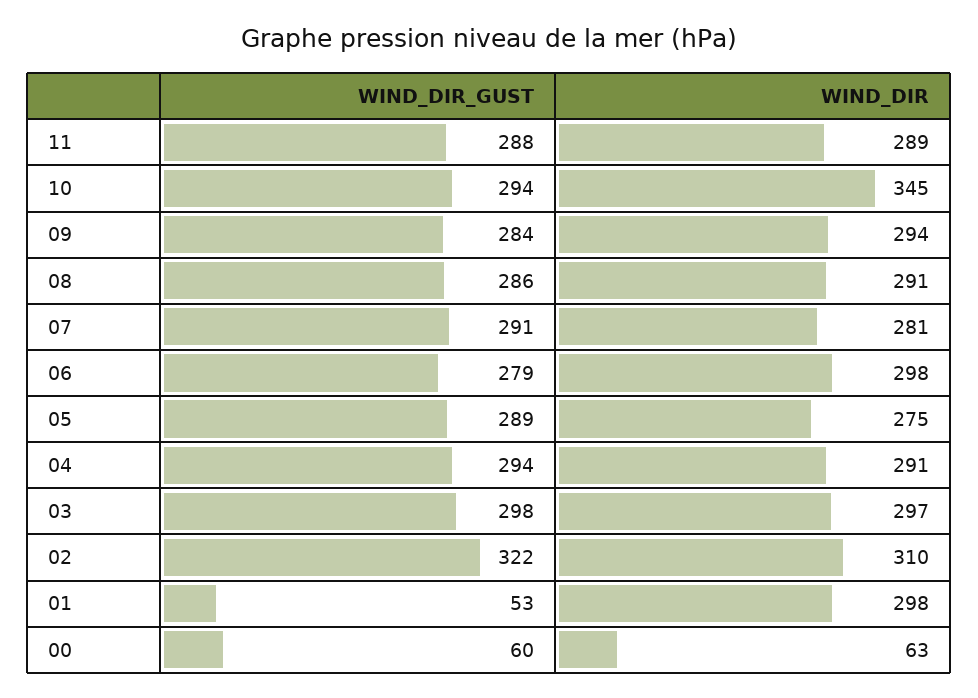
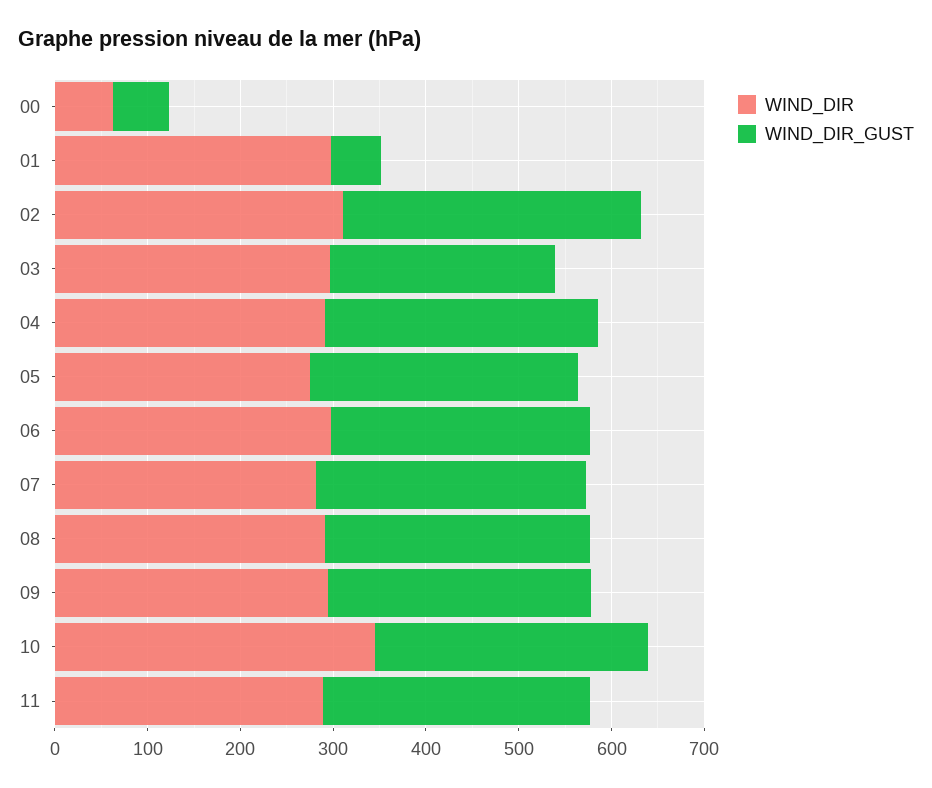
  {
    "WIND_DIR_GUST": {
      "11": 288,
      "10": 294,
      "09": 284,
      "08": 286,
      "07": 291,
      "06": 279,
      "05": 289,
      "04": 294,
-     "03": 298,
+     "03": 240,
      "02": 322,
      "01": 53,
      "00": 60
    },
    "WIND_DIR": {
      "11": 289,
      "10": 345,
      "09": 294,
      "08": 291,
      "07": 281,
      "06": 298,
      "05": 275,
      "04": 291,
      "03": 297,
      "02": 310,
      "01": 298,
      "00": 63
    }
  }

